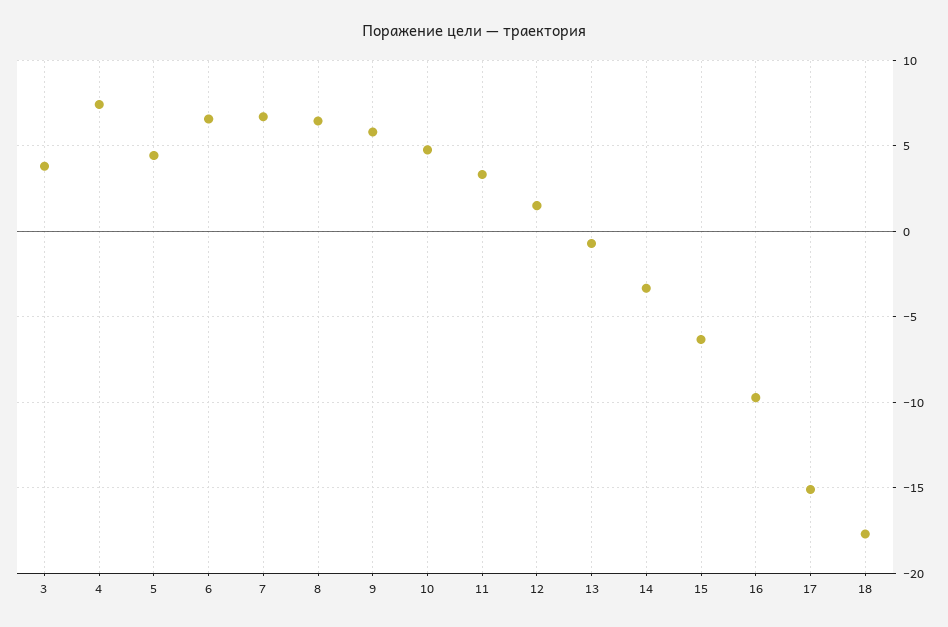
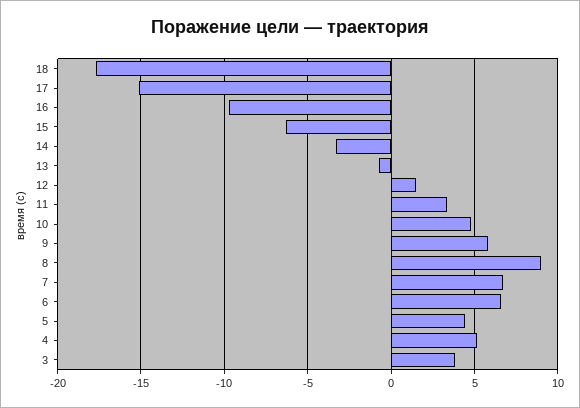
  {
    "3": 4,
-   "4": 7.5,
+   "4": 5,
    "5": 4.5,
    "6": 6.5,
    "7": 6.5,
-   "8": 6.5,
+   "8": 9,
    "9": 6,
    "10": 5,
    "11": 3.5,
    "12": 1.5,
    "13": -0.5,
    "14": -3.5,
    "15": -6.5,
    "16": -9.5,
    "17": -15,
    "18": -17.5
  }

